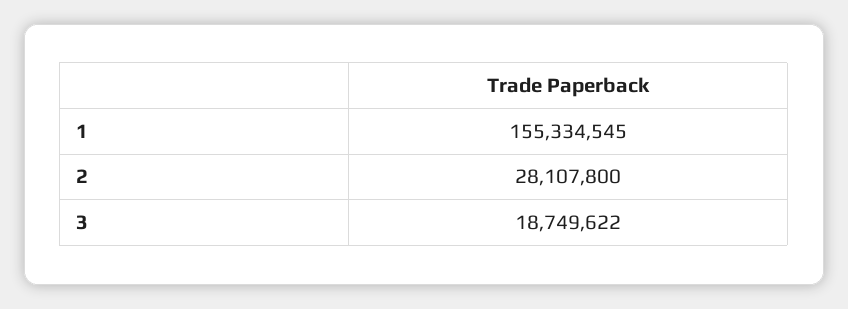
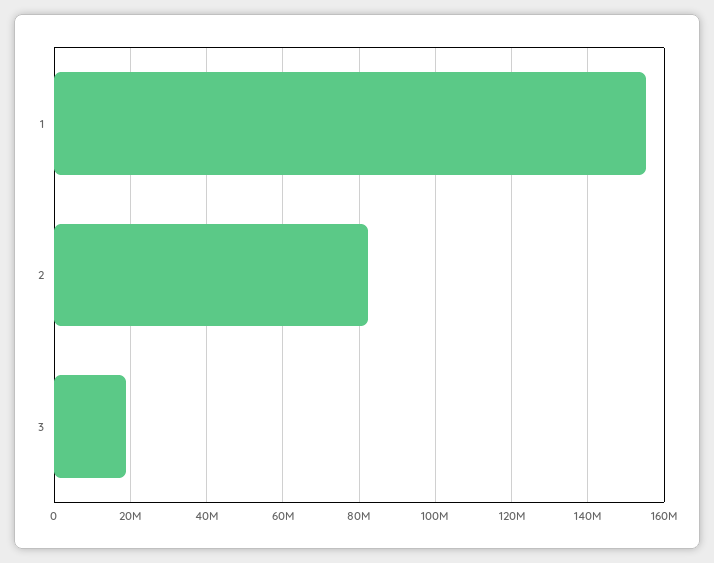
  {
    "1": 155334545,
-   "2": 28107800,
+   "2": 82000000,
    "3": 18749622
  }

